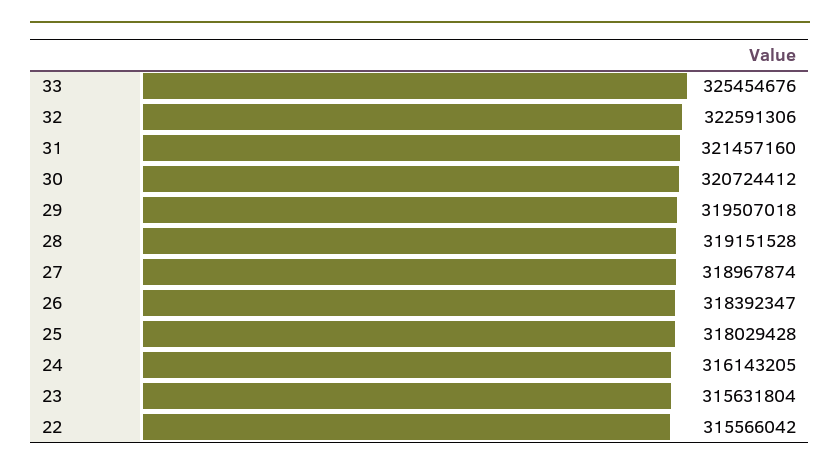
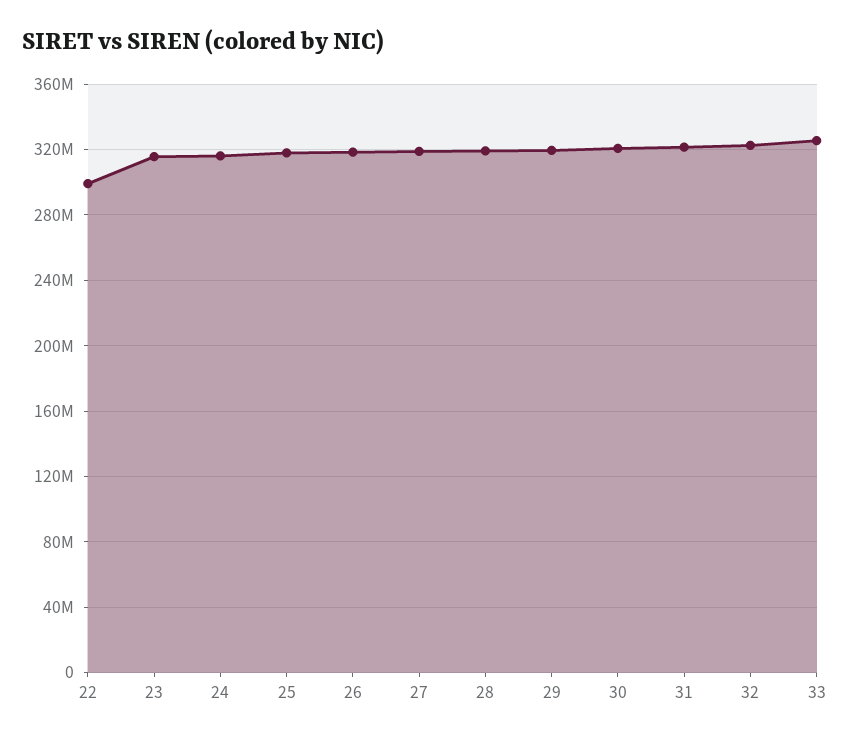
  {
    "33": 325454676,
    "32": 322591306,
    "31": 321457160,
    "30": 320724412,
    "29": 319507018,
    "28": 319151528,
    "27": 318967874,
    "26": 318392347,
    "25": 318029428,
    "24": 316143205,
    "23": 315631804,
-   "22": 315566042
+   "22": 300000000
  }

